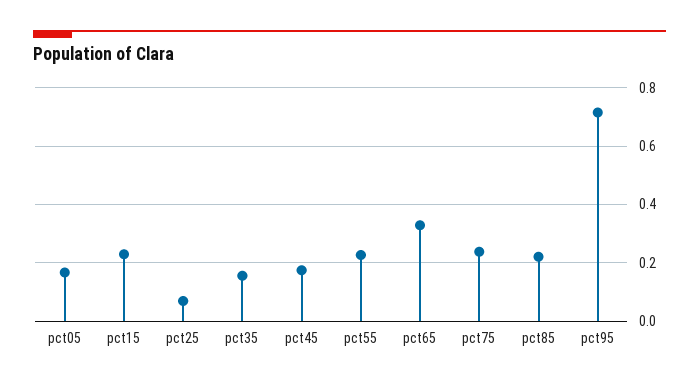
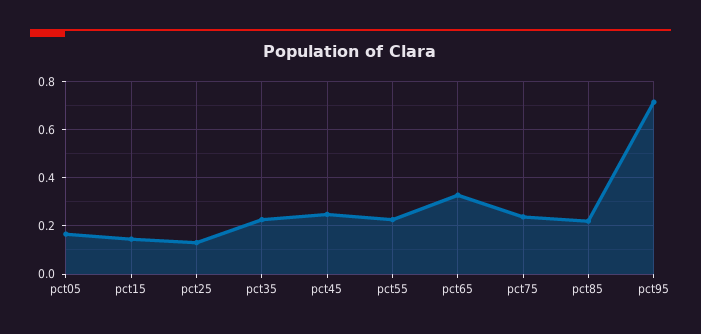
  {
    "pct05": 0.175,
-   "pct15": 0.225,
+   "pct15": 0.15,
-   "pct25": 0.075,
+   "pct25": 0.125,
-   "pct35": 0.15,
+   "pct35": 0.225,
-   "pct45": 0.175,
+   "pct45": 0.25,
    "pct55": 0.225,
    "pct65": 0.325,
    "pct75": 0.25,
    "pct85": 0.225,
    "pct95": 0.725
  }

